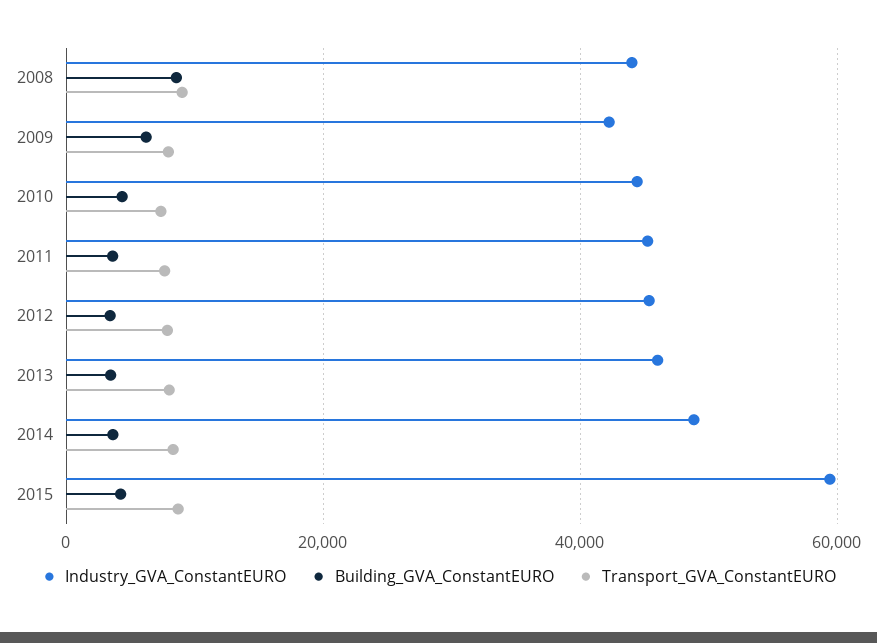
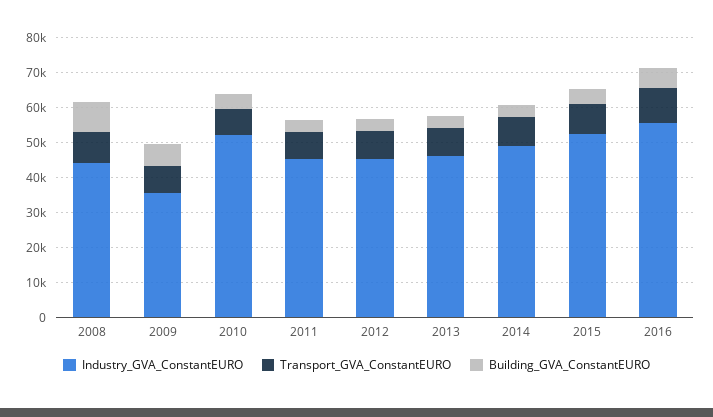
  {
    "Industry_GVA_ConstantEURO": {
      "2008": 44000,
-     "2009": 42000,
+     "2009": 35000,
-     "2010": 44000,
+     "2010": 52500,
      "2011": 46000,
      "2012": 46000,
      "2013": 46000,
      "2014": 48000,
-     "2015": 60000
+     "2015": 52500,
+     "2016": 55000
    },
    "Building_GVA_ConstantEURO": {
      "2008": 8000,
      "2009": 6000,
      "2010": 4000,
      "2011": 4000,
      "2012": 4000,
      "2013": 4000,
      "2014": 4000,
-     "2015": 4000
+     "2015": 4000,
+     "2016": 5000
    },
    "Transport_GVA_ConstantEURO": {
      "2008": 10000,
      "2009": 8000,
      "2010": 8000,
      "2011": 8000,
      "2012": 8000,
      "2013": 8000,
      "2014": 8000,
-     "2015": 8000
+     "2015": 8000,
+     "2016": 10000
    }
  }

